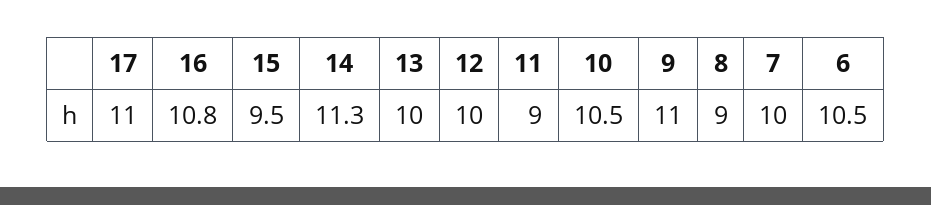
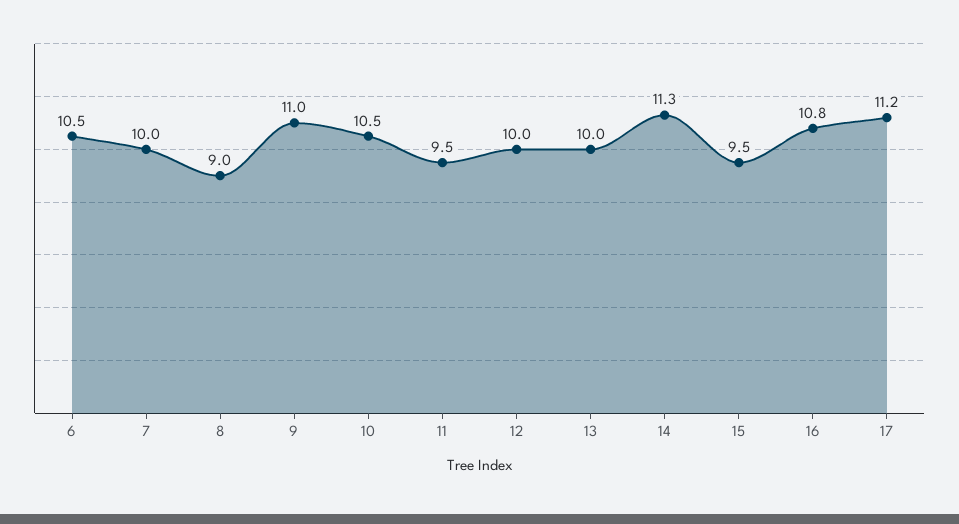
  {
-   "17": 11,
+   "17": 11.2,
    "16": 10.8,
    "15": 9.5,
    "14": 11.3,
    "13": 10,
    "12": 10,
-   "11": 9,
+   "11": 9.5,
    "10": 10.5,
    "9": 11,
    "8": 9,
    "7": 10,
    "6": 10.5
  }

